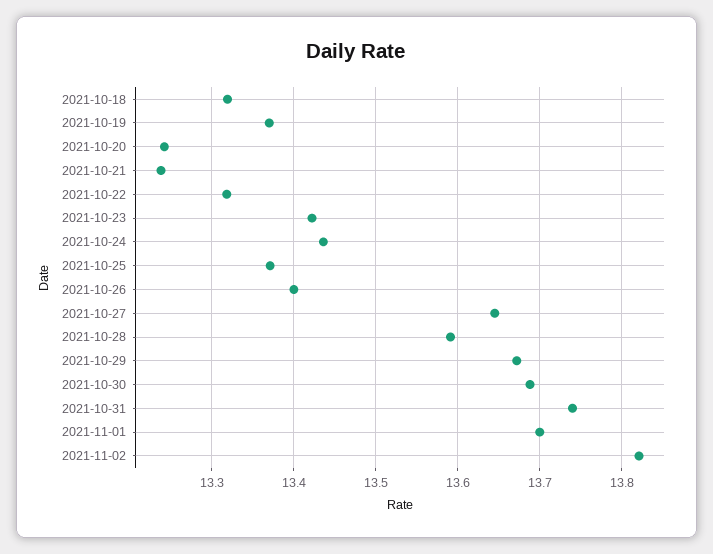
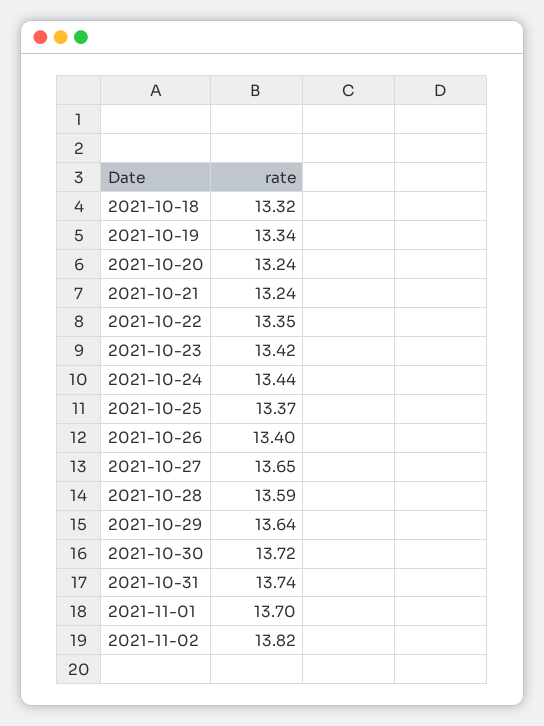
  {
    "2021-10-18": 13.32,
-   "2021-10-19": 13.37,
+   "2021-10-19": 13.34,
    "2021-10-20": 13.24,
    "2021-10-21": 13.24,
-   "2021-10-22": 13.32,
+   "2021-10-22": 13.35,
    "2021-10-23": 13.42,
    "2021-10-24": 13.44,
    "2021-10-25": 13.37,
    "2021-10-26": 13.4,
    "2021-10-27": 13.65,
    "2021-10-28": 13.59,
-   "2021-10-29": 13.67,
+   "2021-10-29": 13.64,
-   "2021-10-30": 13.69,
+   "2021-10-30": 13.72,
    "2021-10-31": 13.74,
    "2021-11-01": 13.7,
    "2021-11-02": 13.82
  }

